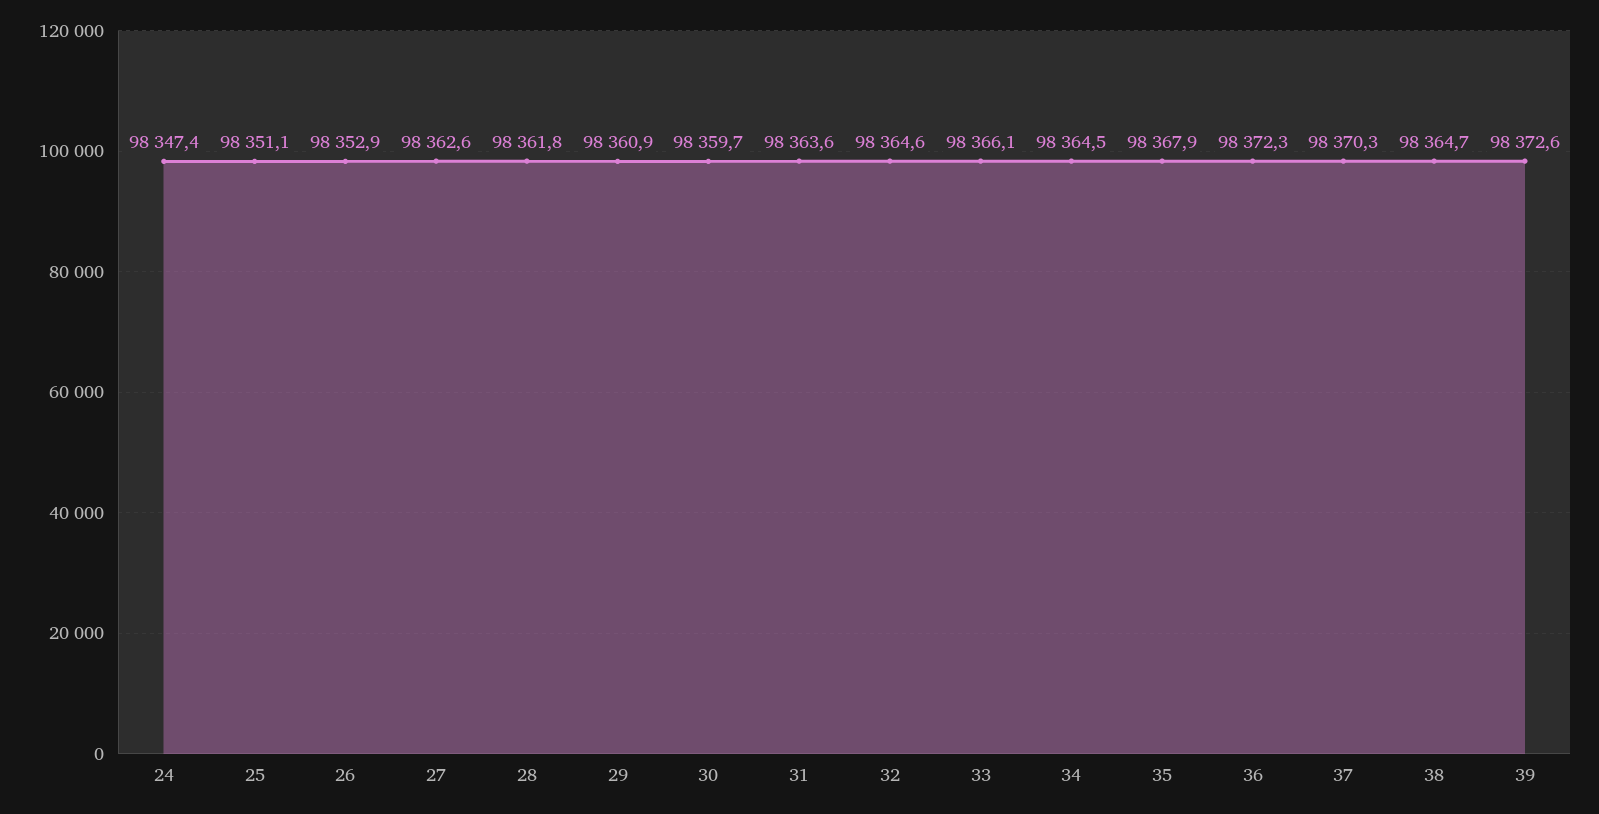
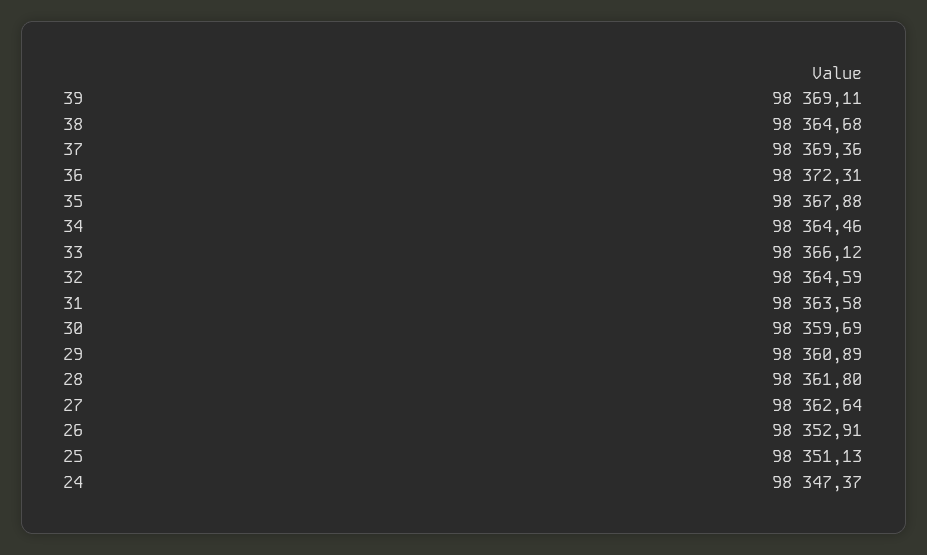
  {
    "24": 98347.37,
    "25": 98351.13,
    "26": 98352.91,
    "27": 98362.64,
    "28": 98361.8,
    "29": 98360.89,
    "30": 98359.69,
    "31": 98363.58,
    "32": 98364.59,
    "33": 98366.12,
    "34": 98364.46,
    "35": 98367.88,
    "36": 98372.31,
-   "37": 98370.3,
+   "37": 98369.36,
    "38": 98364.68,
-   "39": 98372.6
+   "39": 98369.11
  }

